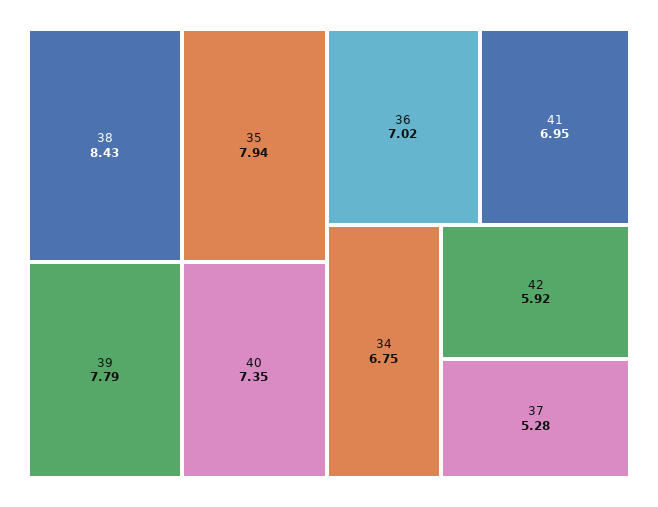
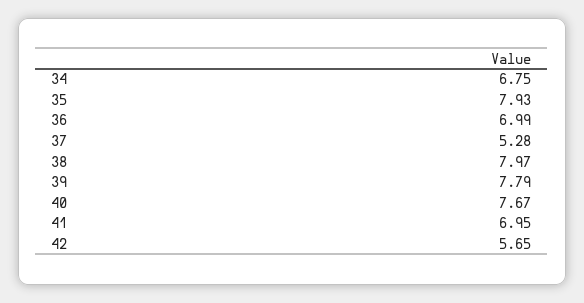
  {
-   "38": 8.43,
+   "38": 7.97,
-   "35": 7.94,
+   "35": 7.93,
    "39": 7.79,
-   "40": 7.35,
+   "40": 7.67,
-   "36": 7.02,
+   "36": 6.99,
    "41": 6.95,
    "34": 6.75,
-   "42": 5.92,
+   "42": 5.65,
    "37": 5.28
  }

